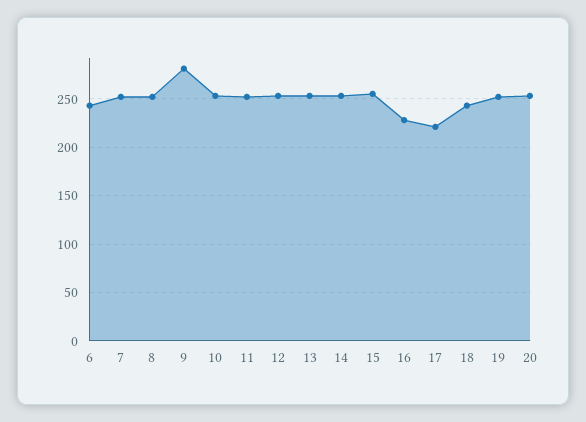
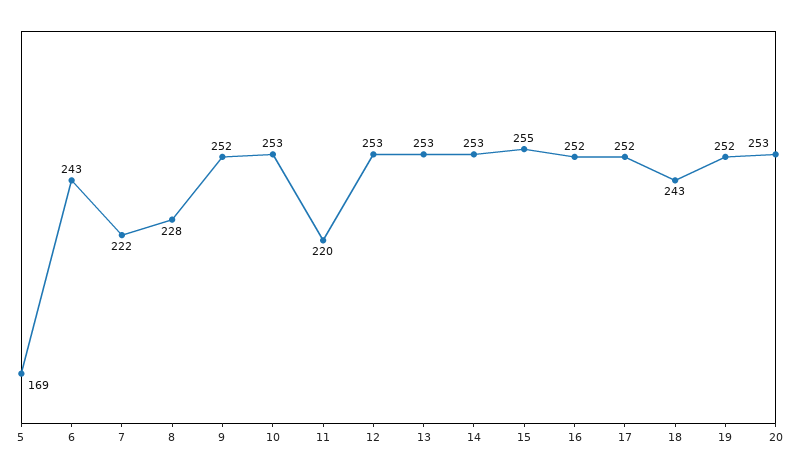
  {
    "6": 243,
-   "7": 250,
+   "7": 222,
-   "8": 250,
+   "8": 228,
-   "9": 280,
+   "9": 252,
    "10": 253,
-   "11": 250,
+   "11": 220,
    "12": 253,
    "13": 253,
    "14": 253,
    "15": 255,
-   "16": 230,
+   "16": 252,
-   "17": 220,
+   "17": 252,
    "18": 243,
    "19": 252,
-   "20": 253
+   "20": 253,
+   "5": 169
  }

